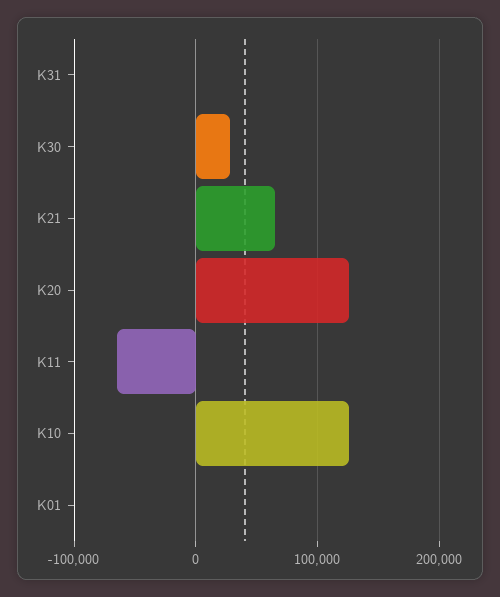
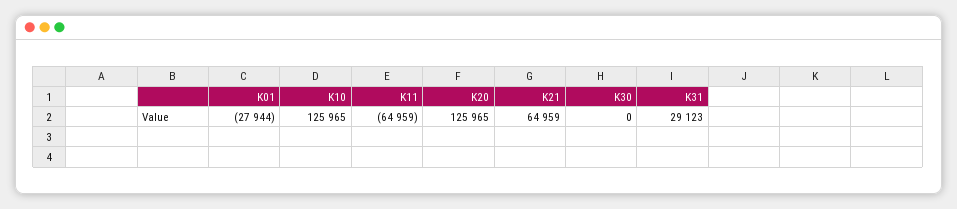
  {
-   "K31": 0,
+   "K31": 29123,
-   "K30": 30000,
+   "K30": 0,
    "K21": 64959,
    "K20": 125965,
    "K11": -64959,
    "K10": 125965,
-   "K01": 0
+   "K01": -27944
  }

